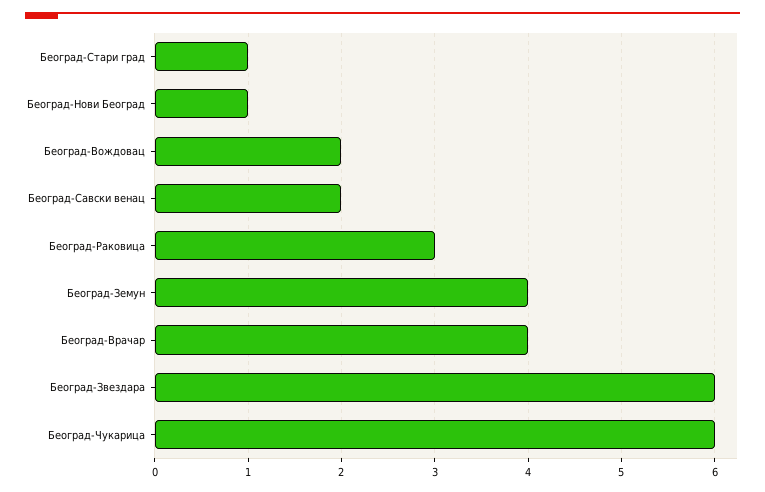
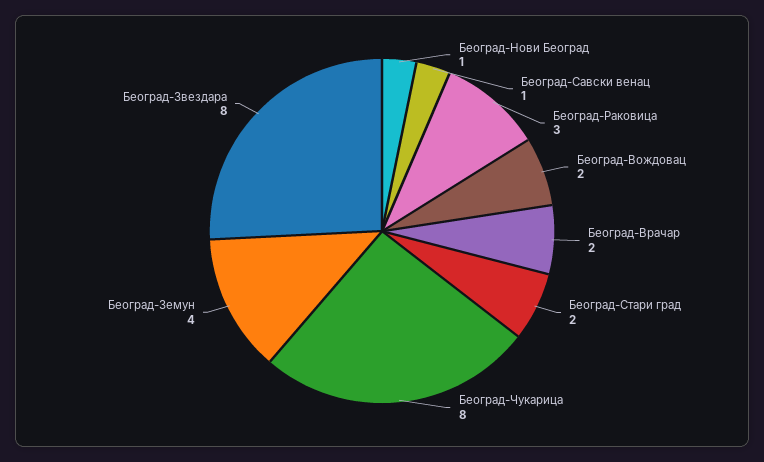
  {
-   "Београд-Стари град": 1,
+   "Београд-Стари град": 2,
    "Београд-Нови Београд": 1,
    "Београд-Вождовац": 2,
-   "Београд-Савски венац": 2,
+   "Београд-Савски венац": 1,
    "Београд-Раковица": 3,
    "Београд-Земун": 4,
-   "Београд-Врачар": 4,
+   "Београд-Врачар": 2,
-   "Београд-Звездара": 6,
+   "Београд-Звездара": 8,
-   "Београд-Чукарица": 6
+   "Београд-Чукарица": 8
  }

